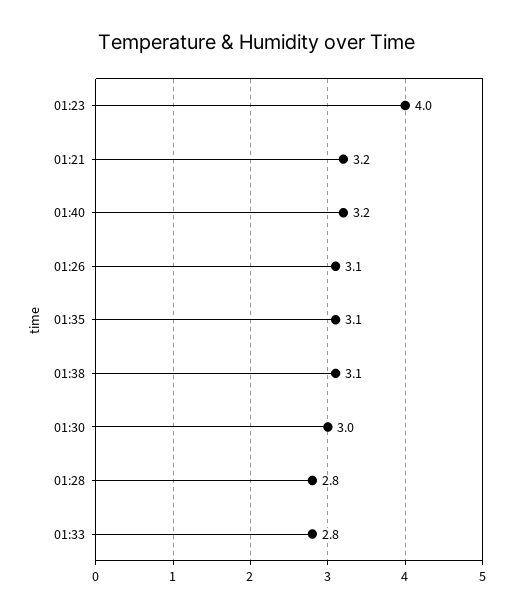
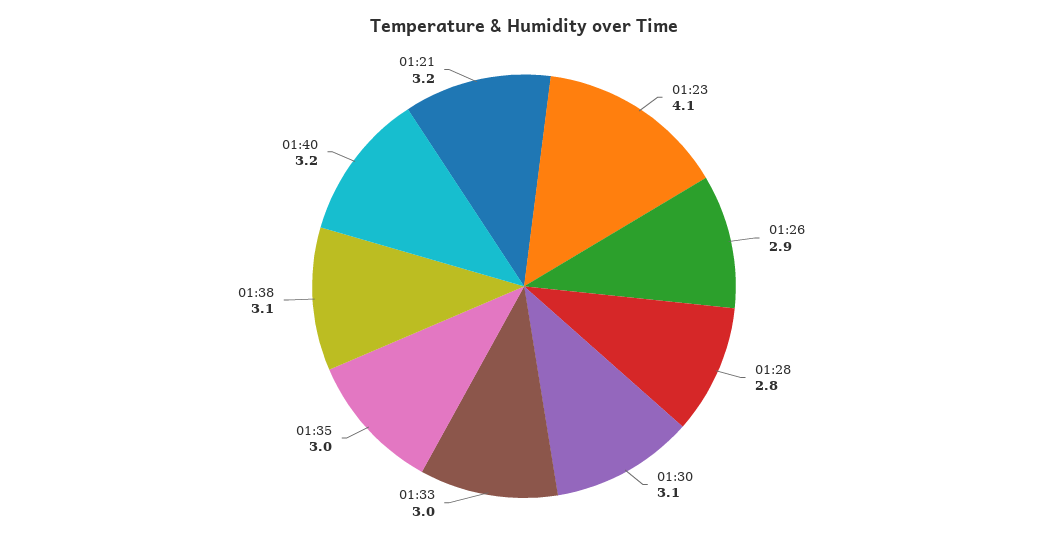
  {
-   "01:23": 4,
+   "01:23": 4.1,
    "01:21": 3.2,
    "01:40": 3.2,
-   "01:26": 3.1,
+   "01:26": 2.9,
-   "01:35": 3.1,
+   "01:35": 3,
    "01:38": 3.1,
-   "01:30": 3,
+   "01:30": 3.1,
    "01:28": 2.8,
-   "01:33": 2.8
+   "01:33": 3
  }

